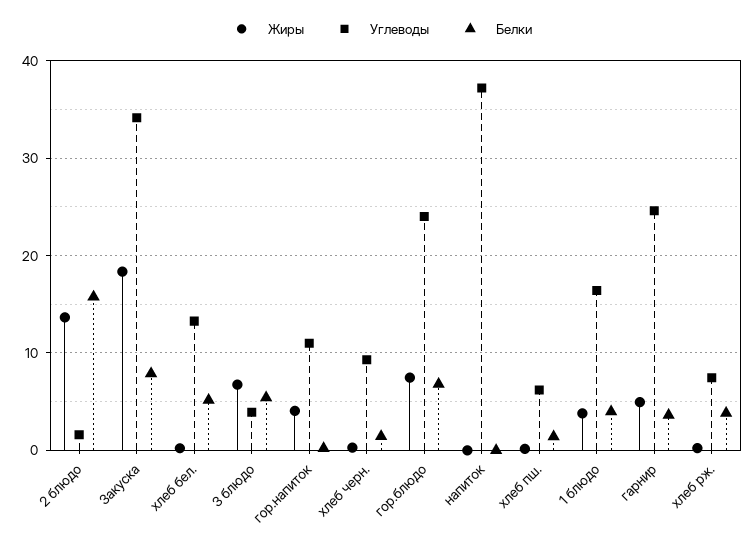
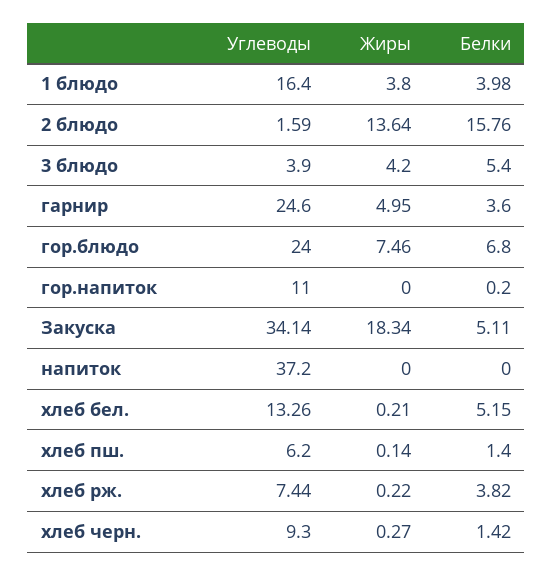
  {
    "Жиры": {
      "2 блюдо": 13.64,
      "Закуска": 18.34,
      "хлеб бел.": 0.21,
-     "3 блюдо": 7,
+     "3 блюдо": 4.2,
-     "гор.напиток": 4,
+     "гор.напиток": 0,
      "хлеб черн.": 0.27,
      "гор.блюдо": 7.46,
      "напиток": 0,
      "хлеб пш.": 0.14,
      "1 блюдо": 3.8,
      "гарнир": 4.95,
      "хлеб рж.": 0.22
    },
    "Углеводы": {
      "2 блюдо": 1.59,
      "Закуска": 34.14,
      "хлеб бел.": 13.26,
      "3 блюдо": 3.9,
      "гор.напиток": 11,
      "хлеб черн.": 9.3,
      "гор.блюдо": 24,
      "напиток": 37.2,
      "хлеб пш.": 6.2,
      "1 блюдо": 16.4,
      "гарнир": 24.6,
      "хлеб рж.": 7.44
    },
    "Белки": {
      "2 блюдо": 15.76,
-     "Закуска": 8,
+     "Закуска": 5.11,
      "хлеб бел.": 5.15,
      "3 блюдо": 5.4,
      "гор.напиток": 0.2,
      "хлеб черн.": 1.42,
      "гор.блюдо": 6.8,
      "напиток": 0,
      "хлеб пш.": 1.4,
      "1 блюдо": 3.98,
      "гарнир": 3.6,
      "хлеб рж.": 3.82
    }
  }

